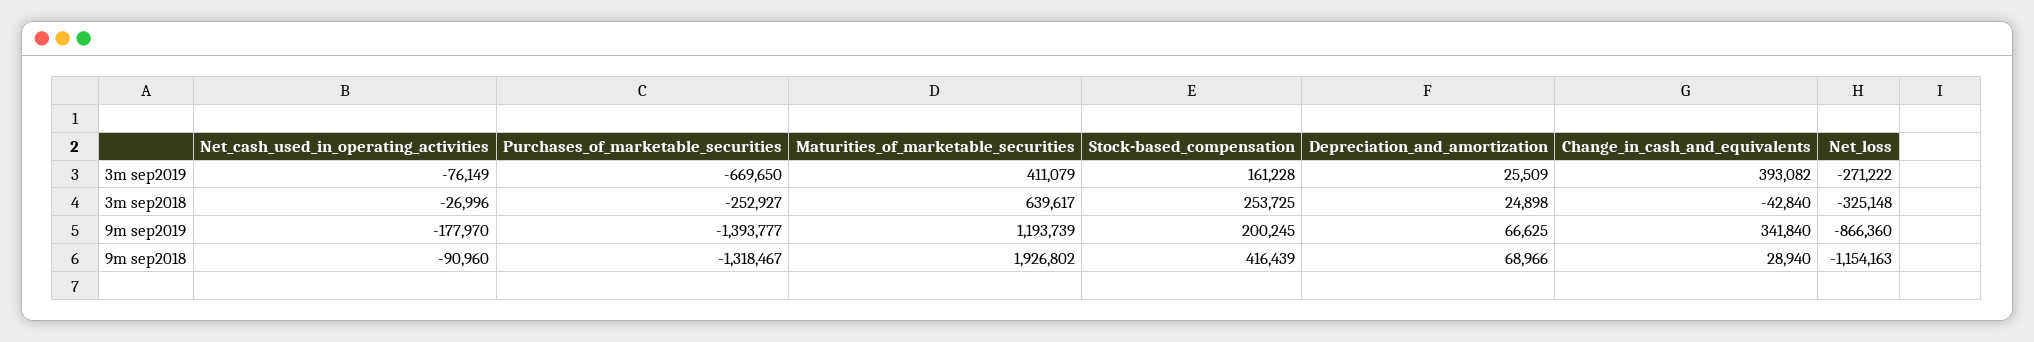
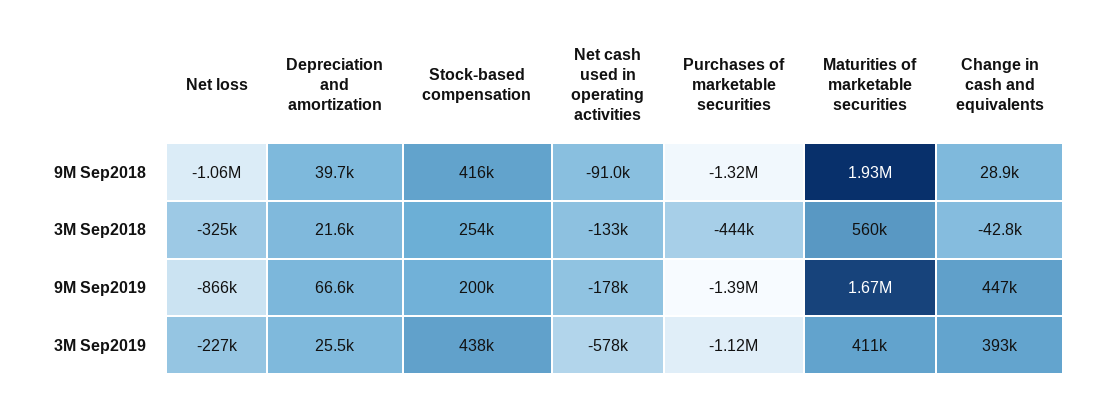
  {
    "Net_cash_used_in_operating_activities": {
-     "3m sep2019": -76149,
+     "3m sep2019": -578000,
-     "3m sep2018": -26996,
+     "3m sep2018": -133000,
      "9m sep2019": -177970,
      "9m sep2018": -90960
    },
    "Purchases_of_marketable_securities": {
-     "3m sep2019": -669650,
+     "3m sep2019": -1120000,
-     "3m sep2018": -252927,
+     "3m sep2018": -444000,
      "9m sep2019": -1393777,
      "9m sep2018": -1318467
    },
    "Maturities_of_marketable_securities": {
      "3m sep2019": 411079,
-     "3m sep2018": 639617,
+     "3m sep2018": 560000,
-     "9m sep2019": 1193739,
+     "9m sep2019": 1670000,
      "9m sep2018": 1926802
    },
    "Stock-based_compensation": {
-     "3m sep2019": 161228,
+     "3m sep2019": 438000,
      "3m sep2018": 253725,
      "9m sep2019": 200245,
      "9m sep2018": 416439
    },
    "Depreciation_and_amortization": {
      "3m sep2019": 25509,
-     "3m sep2018": 24898,
+     "3m sep2018": 21600,
      "9m sep2019": 66625,
-     "9m sep2018": 68966
+     "9m sep2018": 39700
    },
    "Change_in_cash_and_equivalents": {
      "3m sep2019": 393082,
      "3m sep2018": -42840,
-     "9m sep2019": 341840,
+     "9m sep2019": 447000,
      "9m sep2018": 28940
    },
    "Net_loss": {
-     "3m sep2019": -271222,
+     "3m sep2019": -227000,
      "3m sep2018": -325148,
      "9m sep2019": -866360,
-     "9m sep2018": -1154163
+     "9m sep2018": -1060000
    }
  }

